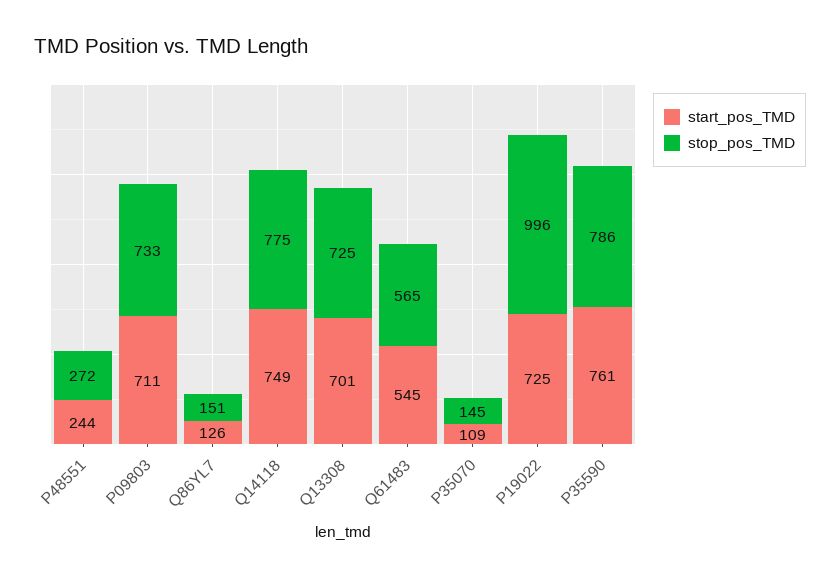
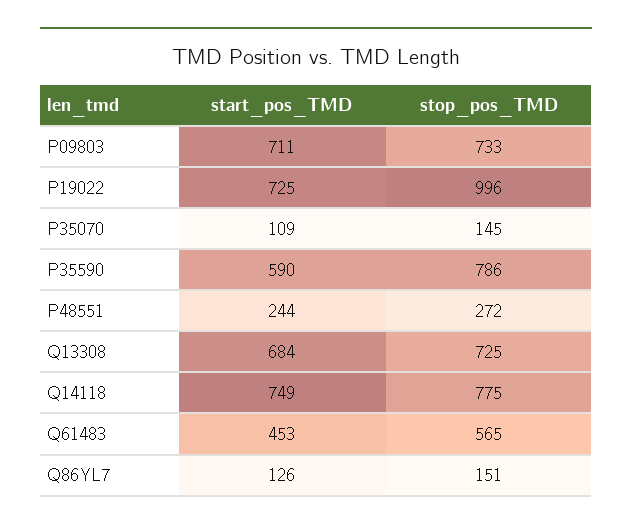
  {
    "start_pos_TMD": {
      "P48551": 244,
      "P09803": 711,
      "Q86YL7": 126,
      "Q14118": 749,
-     "Q13308": 701,
+     "Q13308": 684,
-     "Q61483": 545,
+     "Q61483": 453,
      "P35070": 109,
      "P19022": 725,
-     "P35590": 761
+     "P35590": 590
    },
    "stop_pos_TMD": {
      "P48551": 272,
      "P09803": 733,
      "Q86YL7": 151,
      "Q14118": 775,
      "Q13308": 725,
      "Q61483": 565,
      "P35070": 145,
      "P19022": 996,
      "P35590": 786
    }
  }

